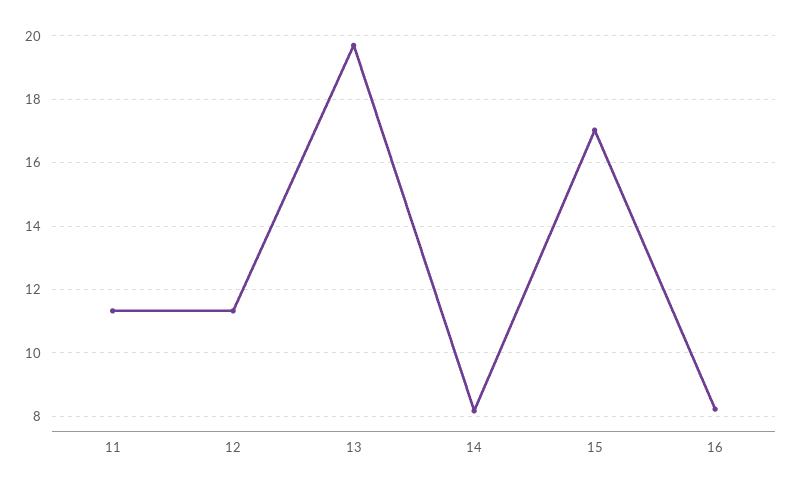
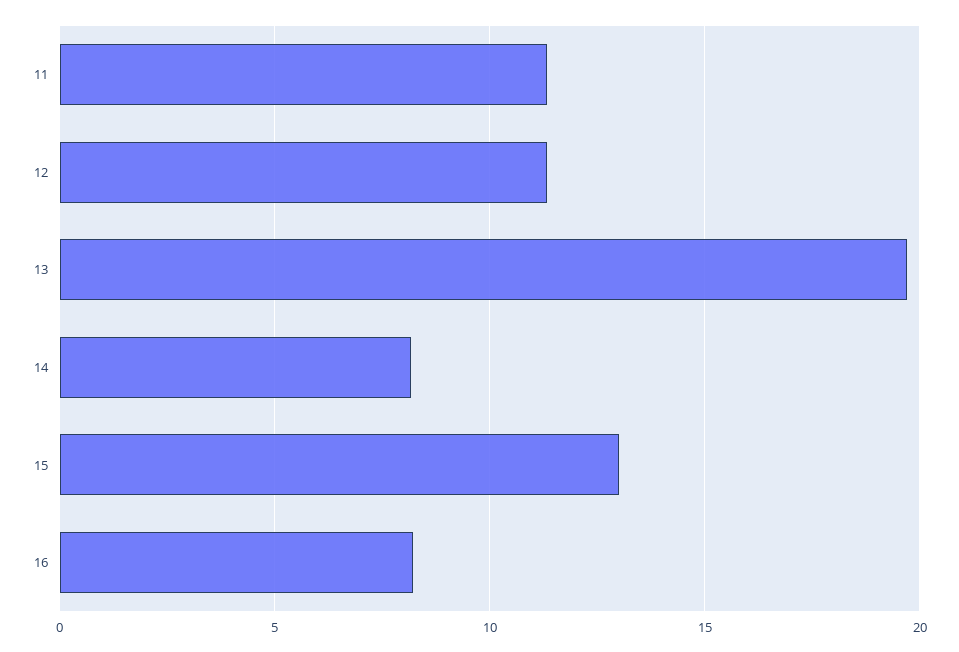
  {
    "11": 11.4,
    "12": 11.4,
    "13": 19.8,
    "14": 8.2,
-   "15": 17,
+   "15": 13,
    "16": 8.2
  }

